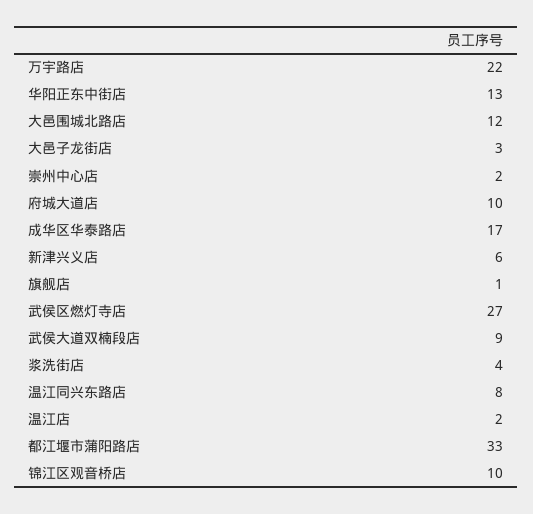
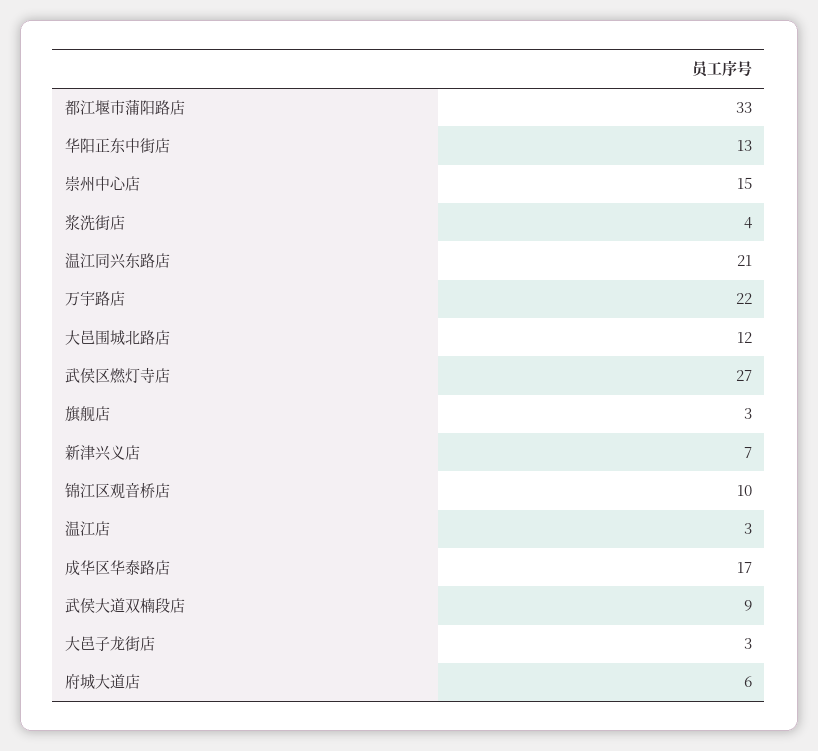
  {
    "万宇路店": 22,
    "华阳正东中街店": 13,
    "大邑围城北路店": 12,
    "大邑子龙街店": 3,
-   "崇州中心店": 2,
+   "崇州中心店": 15,
-   "府城大道店": 10,
+   "府城大道店": 6,
    "成华区华泰路店": 17,
-   "新津兴义店": 6,
+   "新津兴义店": 7,
-   "旗舰店": 1,
+   "旗舰店": 3,
    "武侯区燃灯寺店": 27,
    "武侯大道双楠段店": 9,
    "浆洗街店": 4,
-   "温江同兴东路店": 8,
+   "温江同兴东路店": 21,
-   "温江店": 2,
+   "温江店": 3,
    "都江堰市蒲阳路店": 33,
    "锦江区观音桥店": 10
  }

